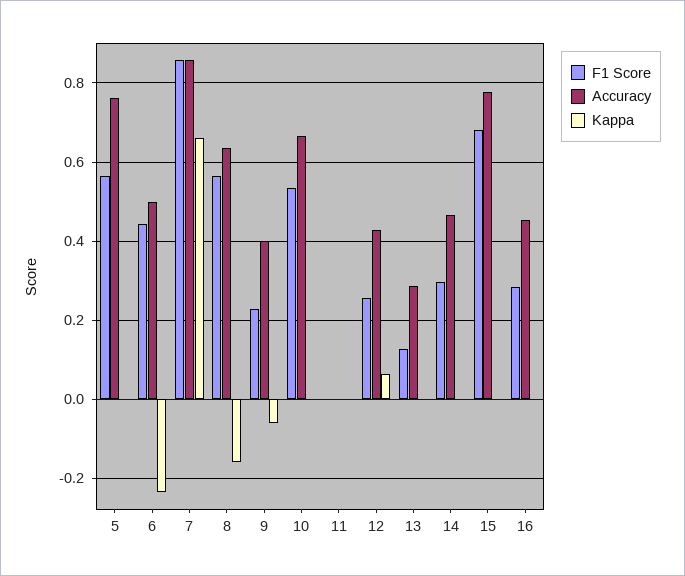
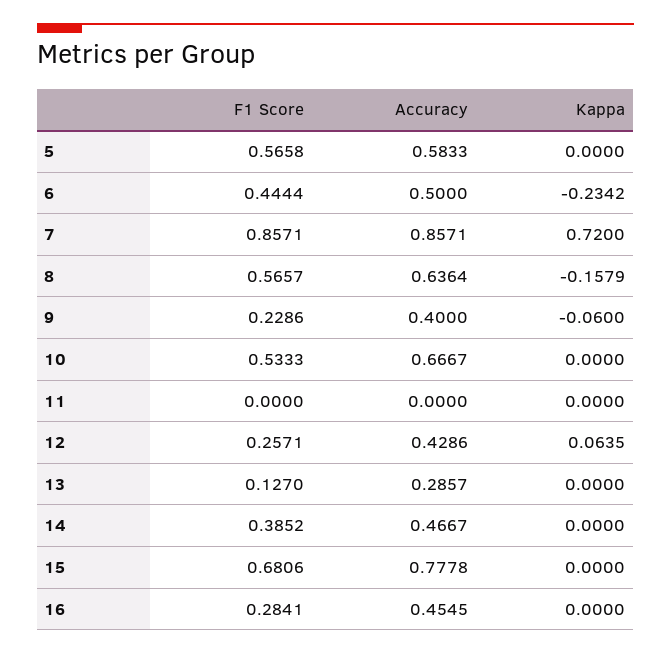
  {
    "F1 Score": {
      "5": 0.5658,
      "6": 0.4444,
      "7": 0.8571,
      "8": 0.5657,
      "9": 0.2286,
      "10": 0.5333,
      "11": 0,
      "12": 0.2571,
      "13": 0.127,
-     "14": 0.3,
+     "14": 0.3852,
      "15": 0.6806,
      "16": 0.2841
    },
    "Accuracy": {
-     "5": 0.76,
+     "5": 0.5833,
      "6": 0.5,
      "7": 0.8571,
      "8": 0.6364,
      "9": 0.4,
      "10": 0.6667,
      "11": 0,
      "12": 0.4286,
      "13": 0.2857,
      "14": 0.4667,
      "15": 0.7778,
      "16": 0.4545
    },
    "Kappa": {
      "5": 0,
      "6": -0.2342,
-     "7": 0.66,
+     "7": 0.72,
      "8": -0.1579,
      "9": -0.06,
      "10": 0,
      "11": 0,
      "12": 0.0635,
      "13": 0,
      "14": 0,
      "15": 0,
      "16": 0
    }
  }

